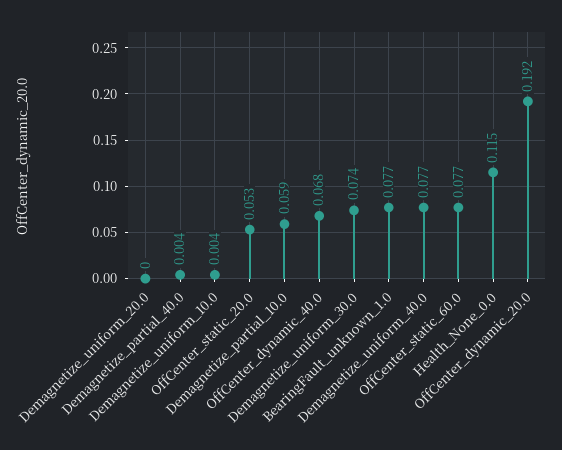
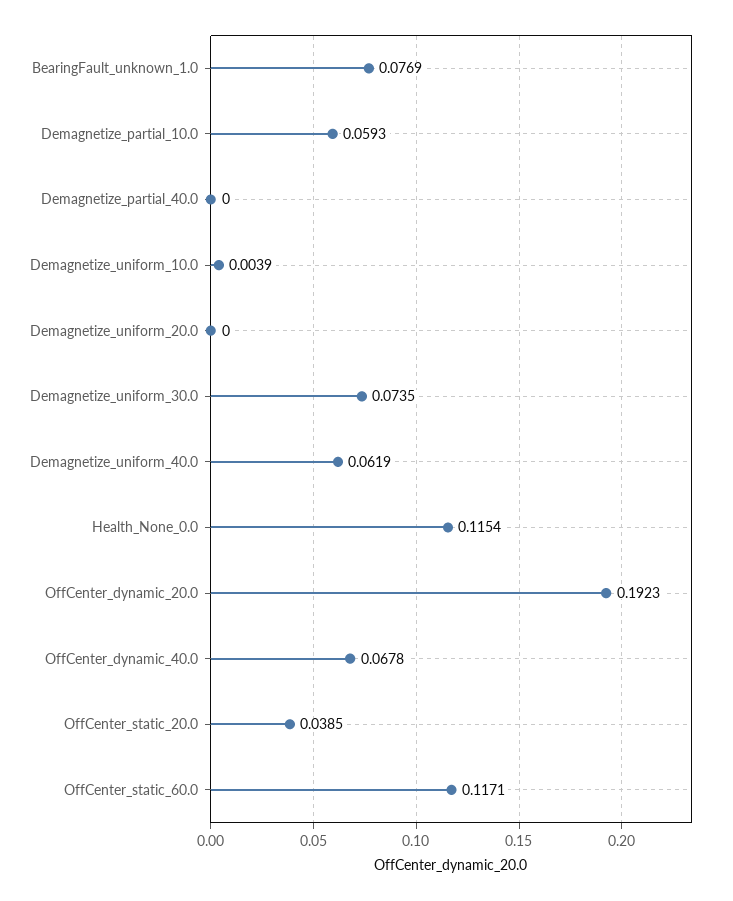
  {
    "Demagnetize_uniform_20.0": 0,
-   "Demagnetize_partial_40.0": 0.004,
+   "Demagnetize_partial_40.0": 0,
    "Demagnetize_uniform_10.0": 0.0039,
-   "OffCenter_static_20.0": 0.053,
+   "OffCenter_static_20.0": 0.0385,
    "Demagnetize_partial_10.0": 0.0593,
    "OffCenter_dynamic_40.0": 0.0678,
    "Demagnetize_uniform_30.0": 0.0735,
    "BearingFault_unknown_1.0": 0.0769,
-   "Demagnetize_uniform_40.0": 0.077,
+   "Demagnetize_uniform_40.0": 0.0619,
-   "OffCenter_static_60.0": 0.077,
+   "OffCenter_static_60.0": 0.1171,
    "Health_None_0.0": 0.1154,
    "OffCenter_dynamic_20.0": 0.1923
  }

